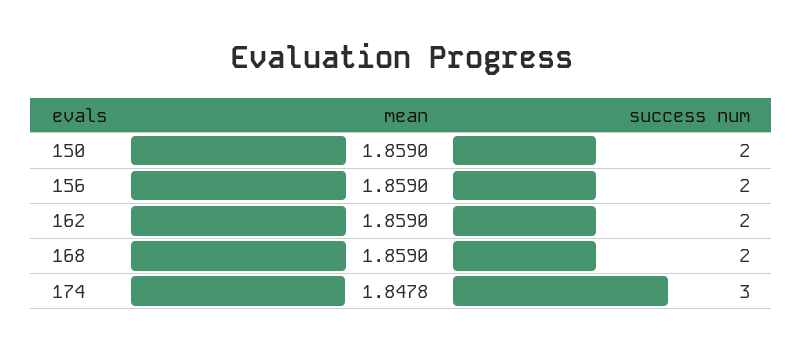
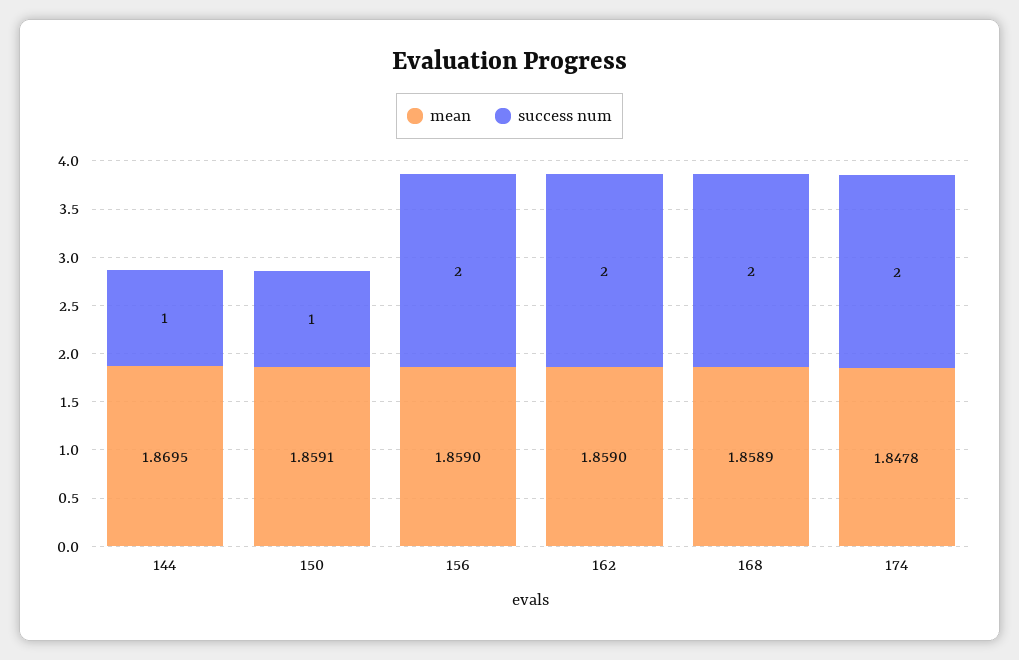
  {
    "mean": {
-     "150": 1.859,
+     "150": 1.8591,
      "156": 1.859,
      "162": 1.859,
-     "168": 1.859,
+     "168": 1.8589,
-     "174": 1.8478
+     "174": 1.8478,
+     "144": 1.8695
    },
    "success num": {
-     "150": 2,
+     "150": 1,
      "156": 2,
      "162": 2,
      "168": 2,
-     "174": 3
+     "174": 2,
+     "144": 1
    }
  }

